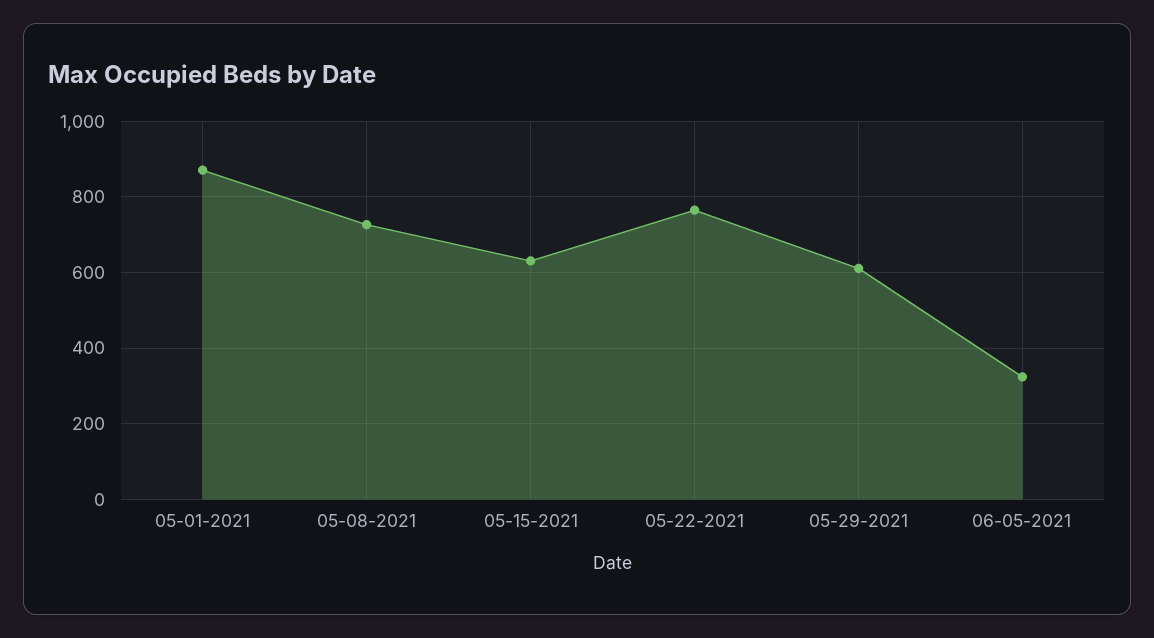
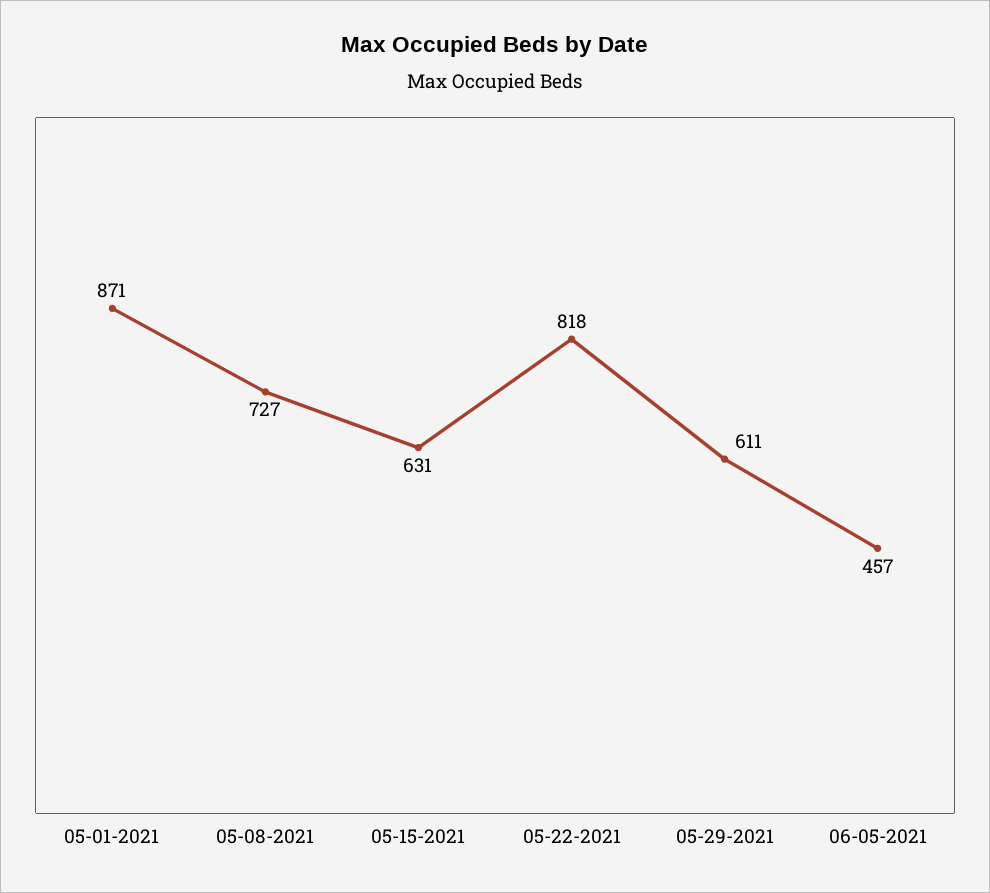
  {
    "05-01-2021": 871,
    "05-08-2021": 727,
    "05-15-2021": 631,
-   "05-22-2021": 760,
+   "05-22-2021": 818,
    "05-29-2021": 611,
-   "06-05-2021": 320
+   "06-05-2021": 457
  }

